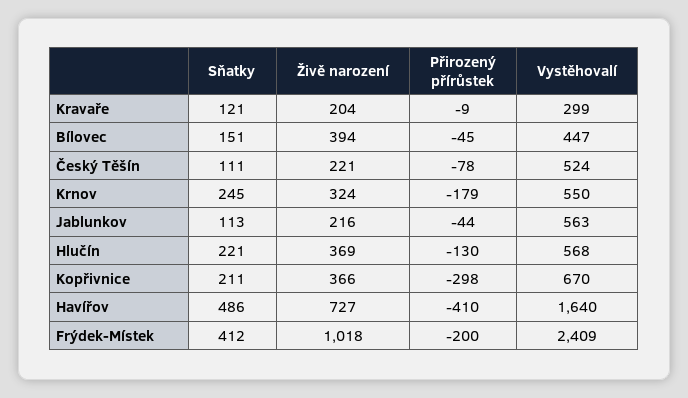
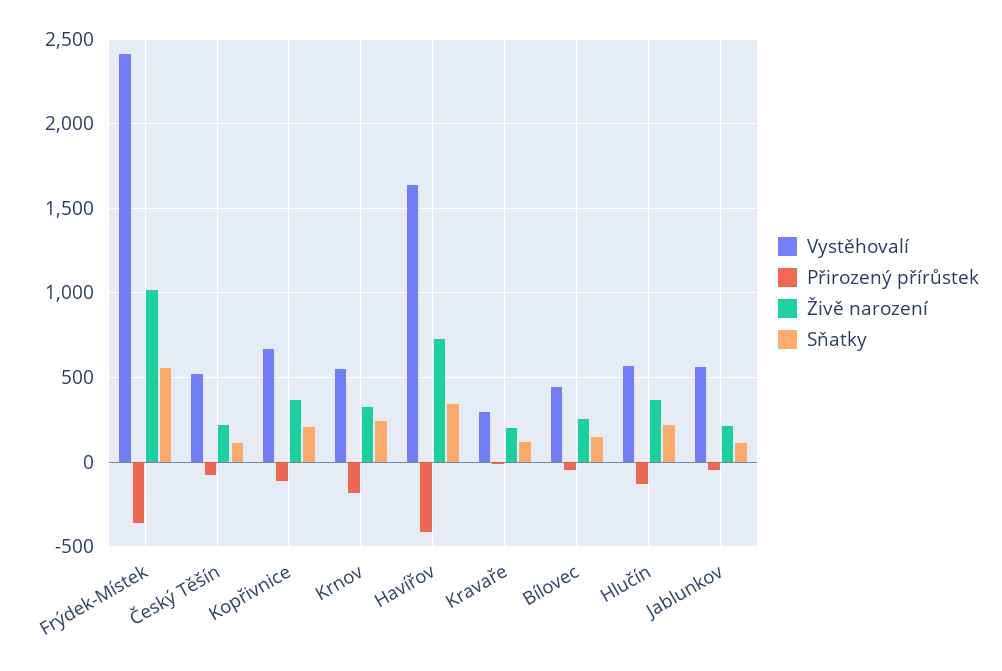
  {
    "Sňatky": {
      "Kravaře": 121,
      "Bílovec": 151,
      "Český Těšín": 111,
      "Krnov": 245,
      "Jablunkov": 113,
      "Hlučín": 221,
      "Kopřivnice": 211,
-     "Havířov": 486,
+     "Havířov": 350,
-     "Frýdek-Místek": 412
+     "Frýdek-Místek": 550
    },
    "Živě narození": {
      "Kravaře": 204,
-     "Bílovec": 394,
+     "Bílovec": 250,
      "Český Těšín": 221,
      "Krnov": 324,
      "Jablunkov": 216,
      "Hlučín": 369,
      "Kopřivnice": 366,
      "Havířov": 727,
      "Frýdek-Místek": 1018
    },
    "Přirozený přírůstek": {
      "Kravaře": -9,
      "Bílovec": -45,
      "Český Těšín": -78,
      "Krnov": -179,
      "Jablunkov": -44,
      "Hlučín": -130,
-     "Kopřivnice": -298,
+     "Kopřivnice": -100,
      "Havířov": -410,
-     "Frýdek-Místek": -200
+     "Frýdek-Místek": -350
    },
    "Vystěhovalí": {
      "Kravaře": 299,
      "Bílovec": 447,
      "Český Těšín": 524,
      "Krnov": 550,
      "Jablunkov": 563,
      "Hlučín": 568,
      "Kopřivnice": 670,
      "Havířov": 1640,
      "Frýdek-Místek": 2409
    }
  }

